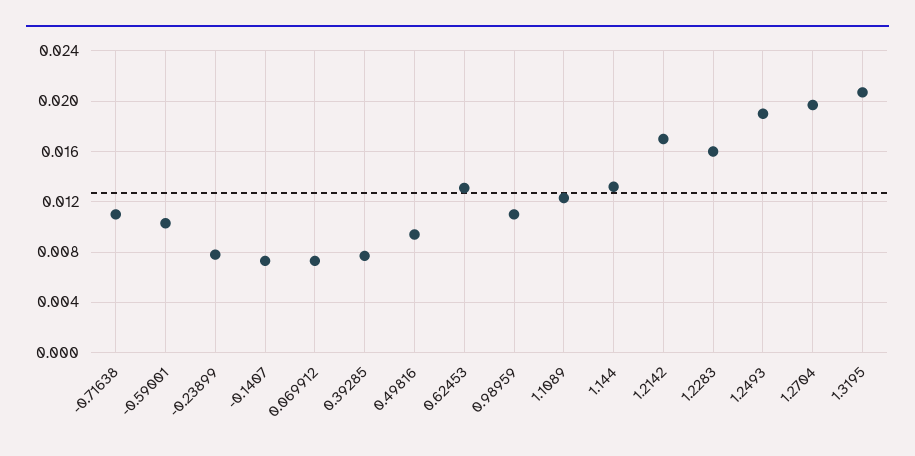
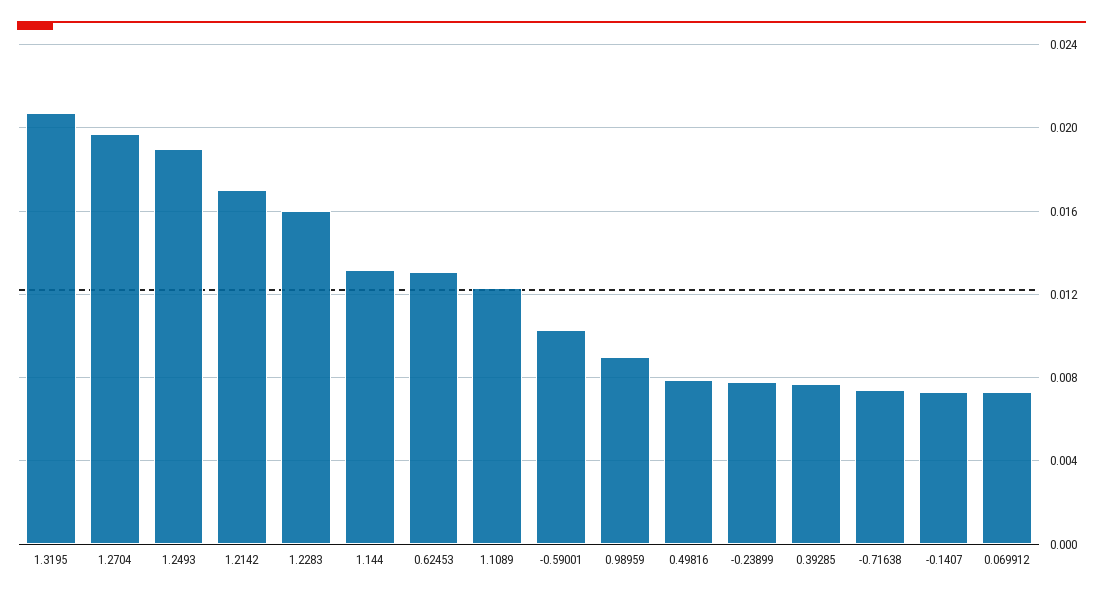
  {
-   "-0.71638": 0.011,
+   "-0.71638": 0.0075,
    "-0.59001": 0.0105,
    "-0.23899": 0.008,
    "-0.1407": 0.0075,
    "0.069912": 0.0075,
    "0.39285": 0.0075,
-   "0.49816": 0.0095,
+   "0.49816": 0.008,
    "0.62453": 0.013,
-   "0.98959": 0.011,
+   "0.98959": 0.009,
    "1.1089": 0.0125,
    "1.144": 0.013,
    "1.2142": 0.017,
    "1.2283": 0.016,
    "1.2493": 0.019,
    "1.2704": 0.0195,
    "1.3195": 0.0205
  }

